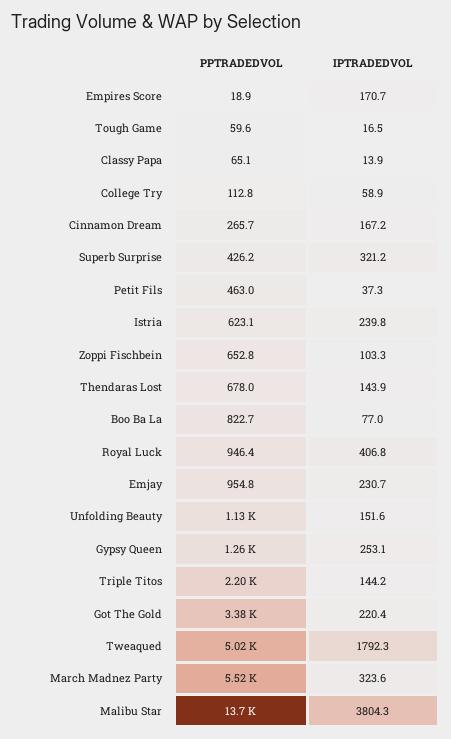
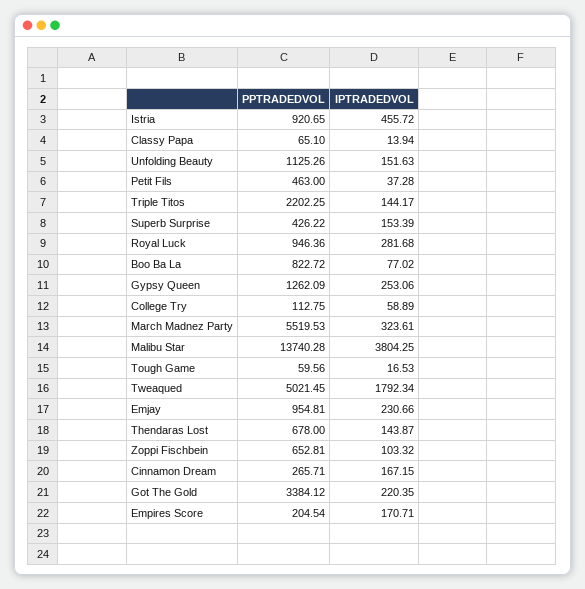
  {
    "PPTRADEDVOL": {
-     "Empires Score": 18.9,
+     "Empires Score": 204.54,
      "Tough Game": 59.56,
      "Classy Papa": 65.1,
      "College Try": 112.75,
      "Cinnamon Dream": 265.71,
      "Superb Surprise": 426.22,
      "Petit Fils": 463,
-     "Istria": 623.1,
+     "Istria": 920.65,
      "Zoppi Fischbein": 652.81,
      "Thendaras Lost": 678,
      "Boo Ba La": 822.72,
      "Royal Luck": 946.36,
      "Emjay": 954.81,
      "Unfolding Beauty": 1125.26,
      "Gypsy Queen": 1262.09,
      "Triple Titos": 2202.25,
      "Got The Gold": 3384.12,
      "Tweaqued": 5021.45,
      "March Madnez Party": 5519.53,
      "Malibu Star": 13740.28
    },
    "IPTRADEDVOL": {
      "Empires Score": 170.71,
      "Tough Game": 16.53,
      "Classy Papa": 13.94,
      "College Try": 58.89,
      "Cinnamon Dream": 167.15,
-     "Superb Surprise": 321.2,
+     "Superb Surprise": 153.39,
      "Petit Fils": 37.28,
-     "Istria": 239.8,
+     "Istria": 455.72,
      "Zoppi Fischbein": 103.32,
      "Thendaras Lost": 143.87,
      "Boo Ba La": 77.02,
-     "Royal Luck": 406.8,
+     "Royal Luck": 281.68,
      "Emjay": 230.66,
      "Unfolding Beauty": 151.63,
      "Gypsy Queen": 253.06,
      "Triple Titos": 144.17,
      "Got The Gold": 220.35,
      "Tweaqued": 1792.34,
      "March Madnez Party": 323.61,
      "Malibu Star": 3804.25
    }
  }

